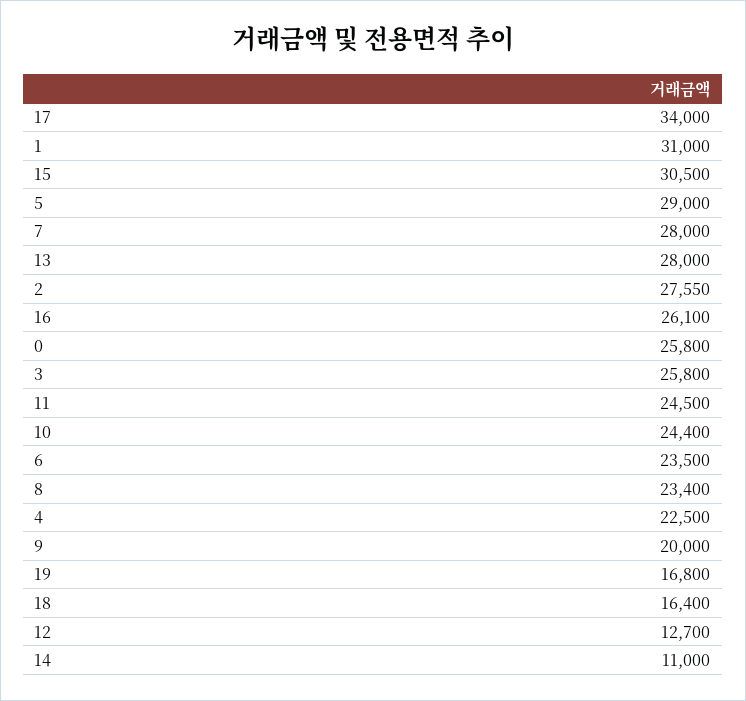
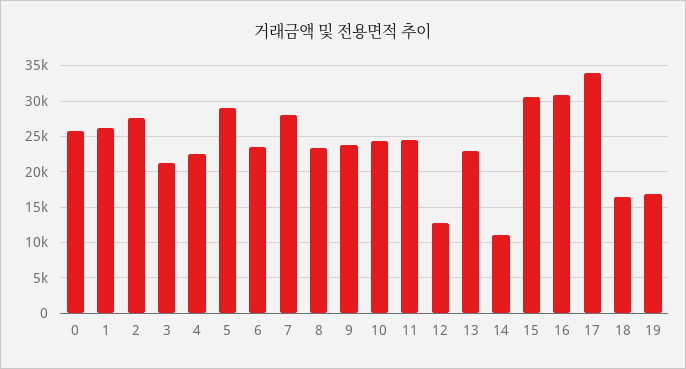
  {
    "17": 34000,
-   "1": 31000,
+   "1": 26000,
    "15": 30500,
    "5": 29000,
    "7": 28000,
-   "13": 28000,
+   "13": 23000,
    "2": 27550,
-   "16": 26100,
+   "16": 31000,
    "0": 25800,
-   "3": 25800,
+   "3": 21000,
    "11": 24500,
    "10": 24400,
    "6": 23500,
    "8": 23400,
    "4": 22500,
-   "9": 20000,
+   "9": 24000,
    "19": 16800,
    "18": 16400,
    "12": 12700,
    "14": 11000
  }

